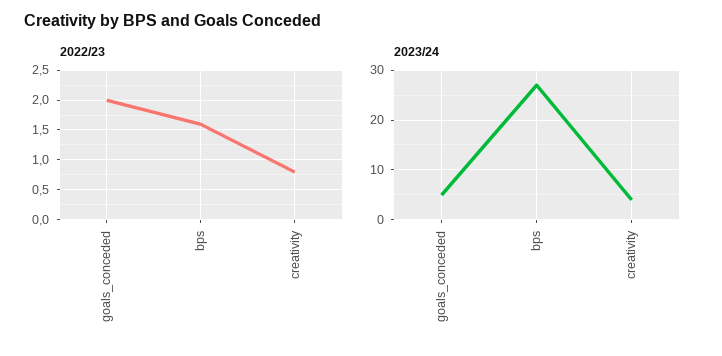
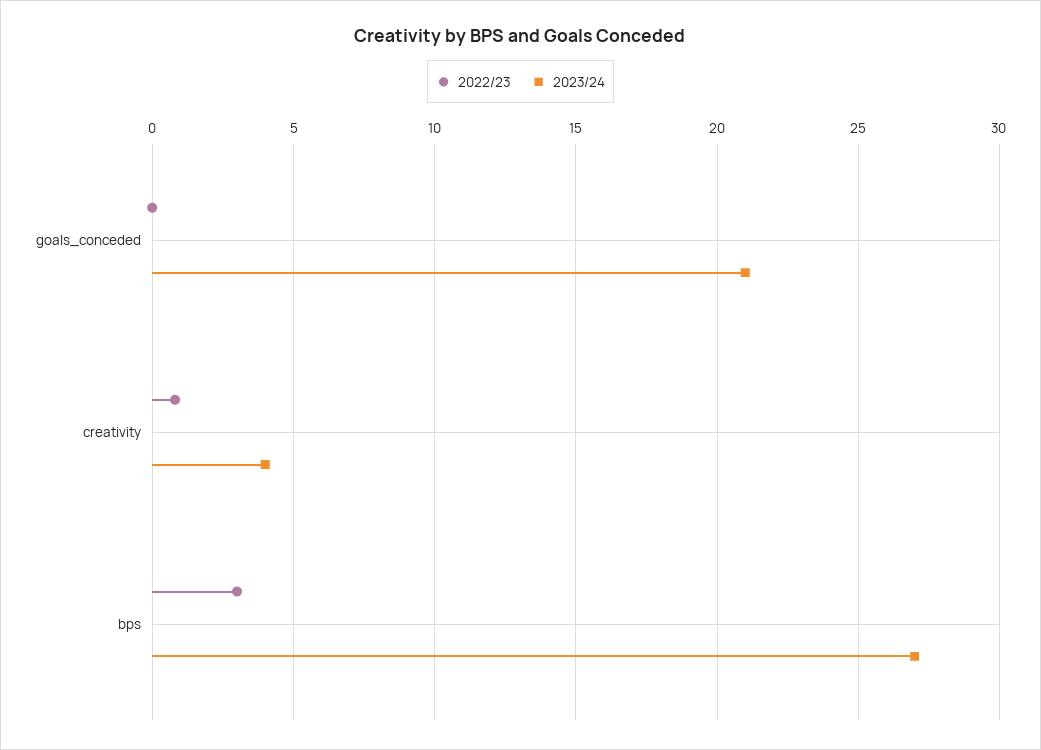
  {
    "2022/23": {
-     "goals_conceded": 2,
+     "goals_conceded": 0,
-     "bps": 1.5,
+     "bps": 3,
      "creativity": 1
    },
    "2023/24": {
-     "goals_conceded": 5,
+     "goals_conceded": 21,
      "bps": 27,
      "creativity": 4
    }
  }

